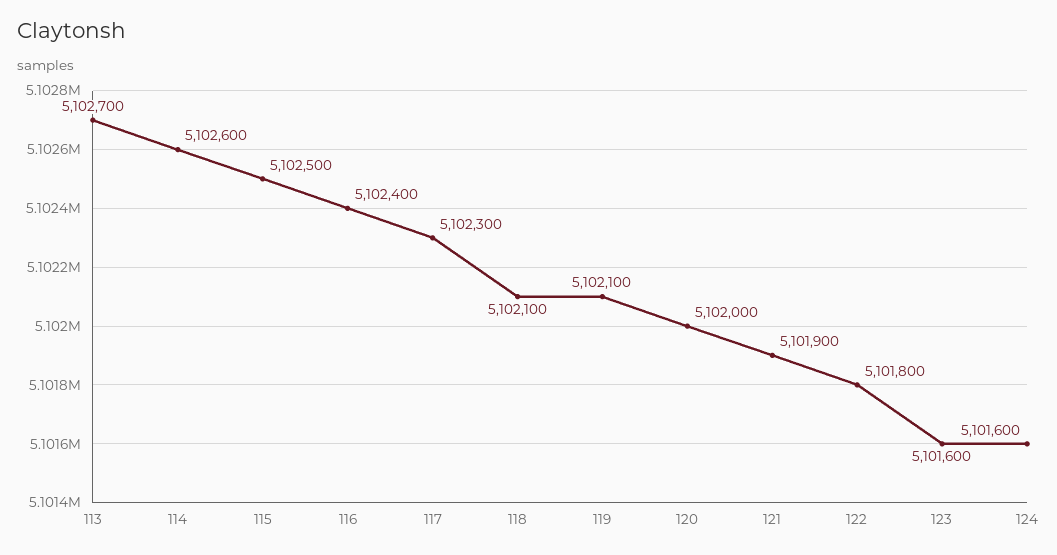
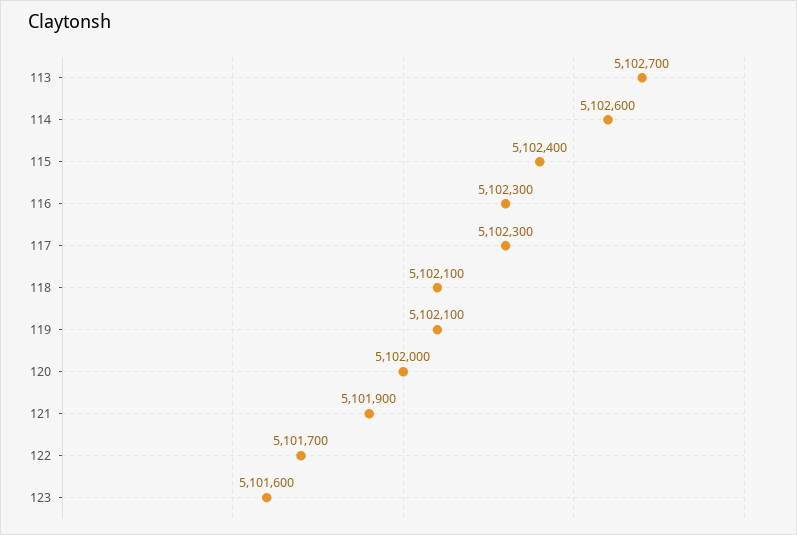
  {
    "113": 5102700,
    "114": 5102600,
-   "115": 5102500,
+   "115": 5102400,
-   "116": 5102400,
+   "116": 5102300,
    "117": 5102300,
    "118": 5102100,
    "119": 5102100,
    "120": 5102000,
    "121": 5101900,
-   "122": 5101800,
+   "122": 5101700,
-   "123": 5101600,
+   "123": 5101600
-   "124": 5101600
  }

